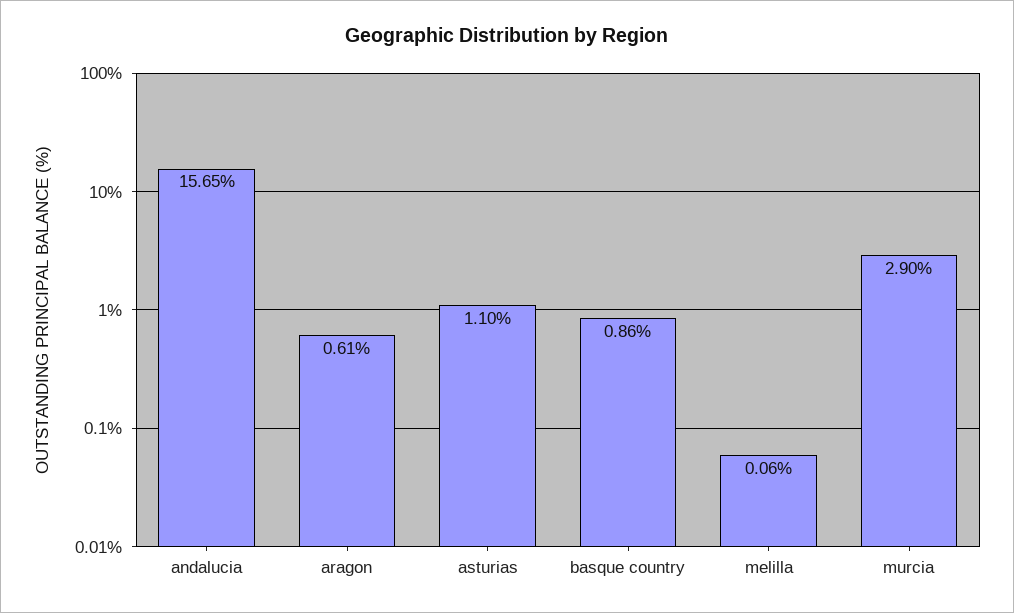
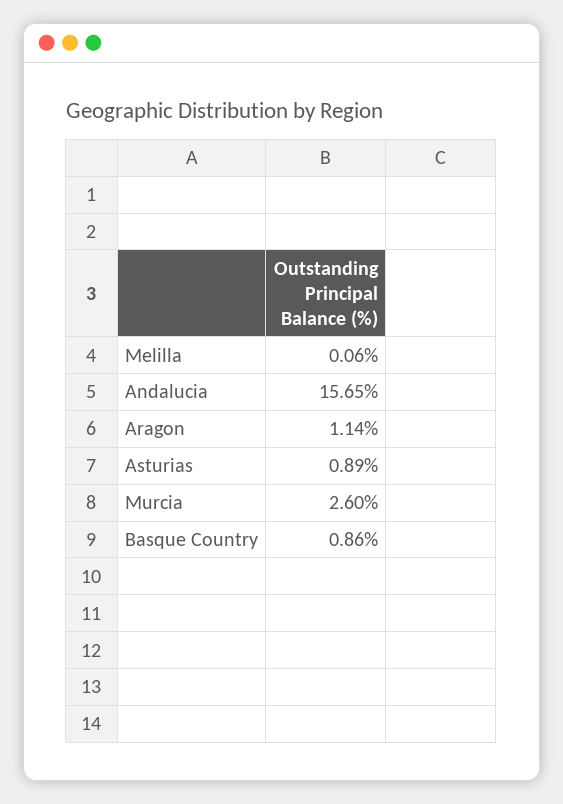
  {
    "andalucia": 15.65,
-   "aragon": 0.61,
+   "aragon": 1.14,
-   "asturias": 1.1,
+   "asturias": 0.89,
    "basque country": 0.86,
    "melilla": 0.06,
-   "murcia": 2.9
+   "murcia": 2.6
  }

